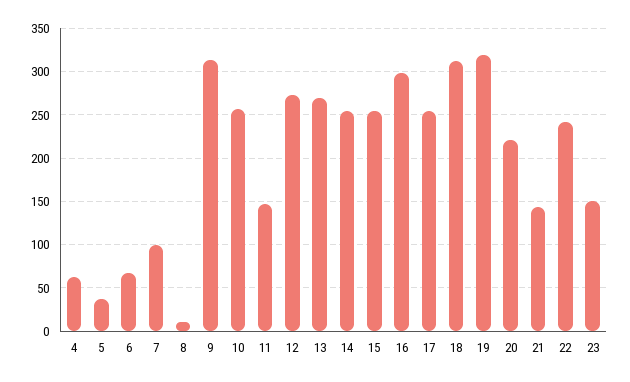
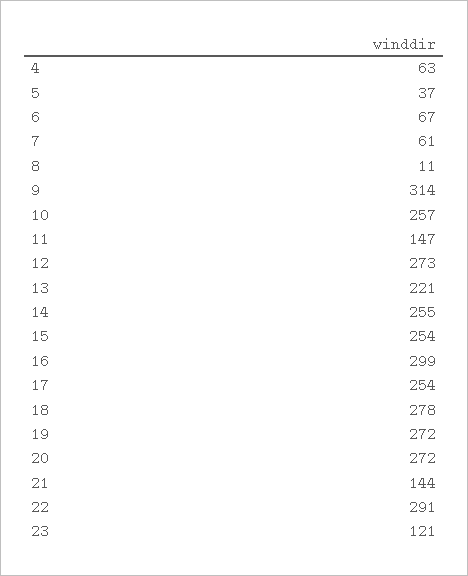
  {
    "4": 63,
    "5": 37,
    "6": 67,
-   "7": 100,
+   "7": 61,
    "8": 11,
    "9": 314,
    "10": 257,
    "11": 147,
    "12": 273,
-   "13": 270,
+   "13": 221,
    "14": 255,
    "15": 254,
    "16": 299,
    "17": 254,
-   "18": 310,
+   "18": 278,
-   "19": 320,
+   "19": 272,
-   "20": 220,
+   "20": 272,
    "21": 144,
-   "22": 240,
+   "22": 291,
-   "23": 150
+   "23": 121
  }

